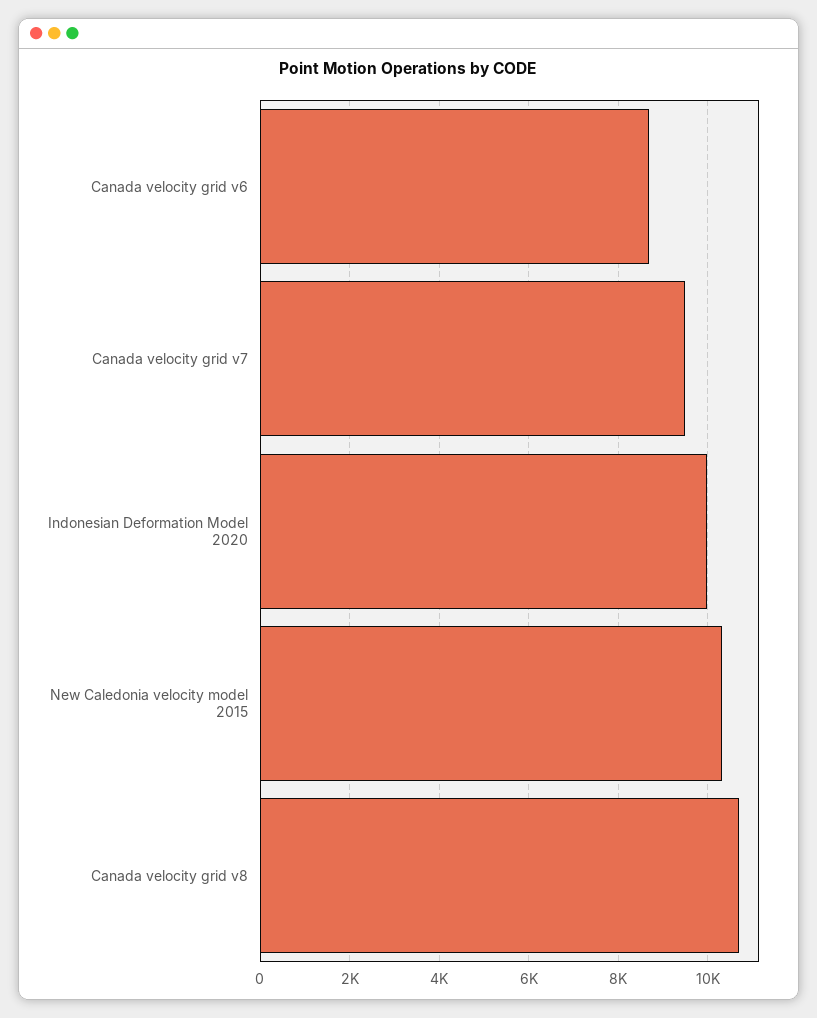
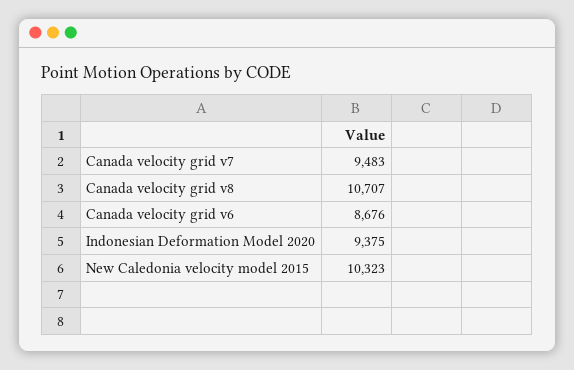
  {
    "Canada velocity grid v6": 8676,
    "Canada velocity grid v7": 9483,
-   "Indonesian Deformation Model 2020": 10000,
+   "Indonesian Deformation Model 2020": 9375,
    "New Caledonia velocity model 2015": 10323,
    "Canada velocity grid v8": 10707
  }

